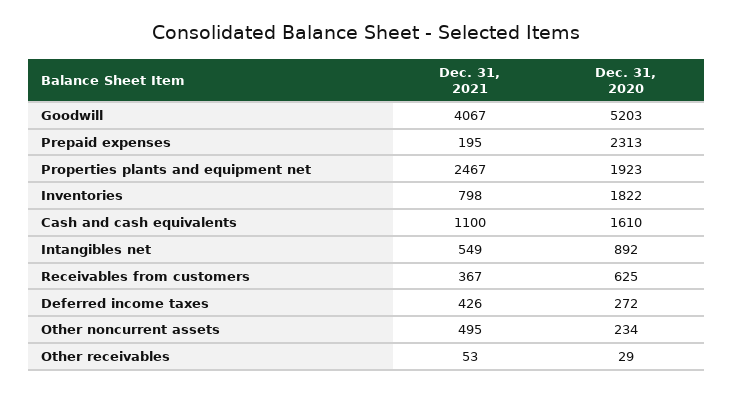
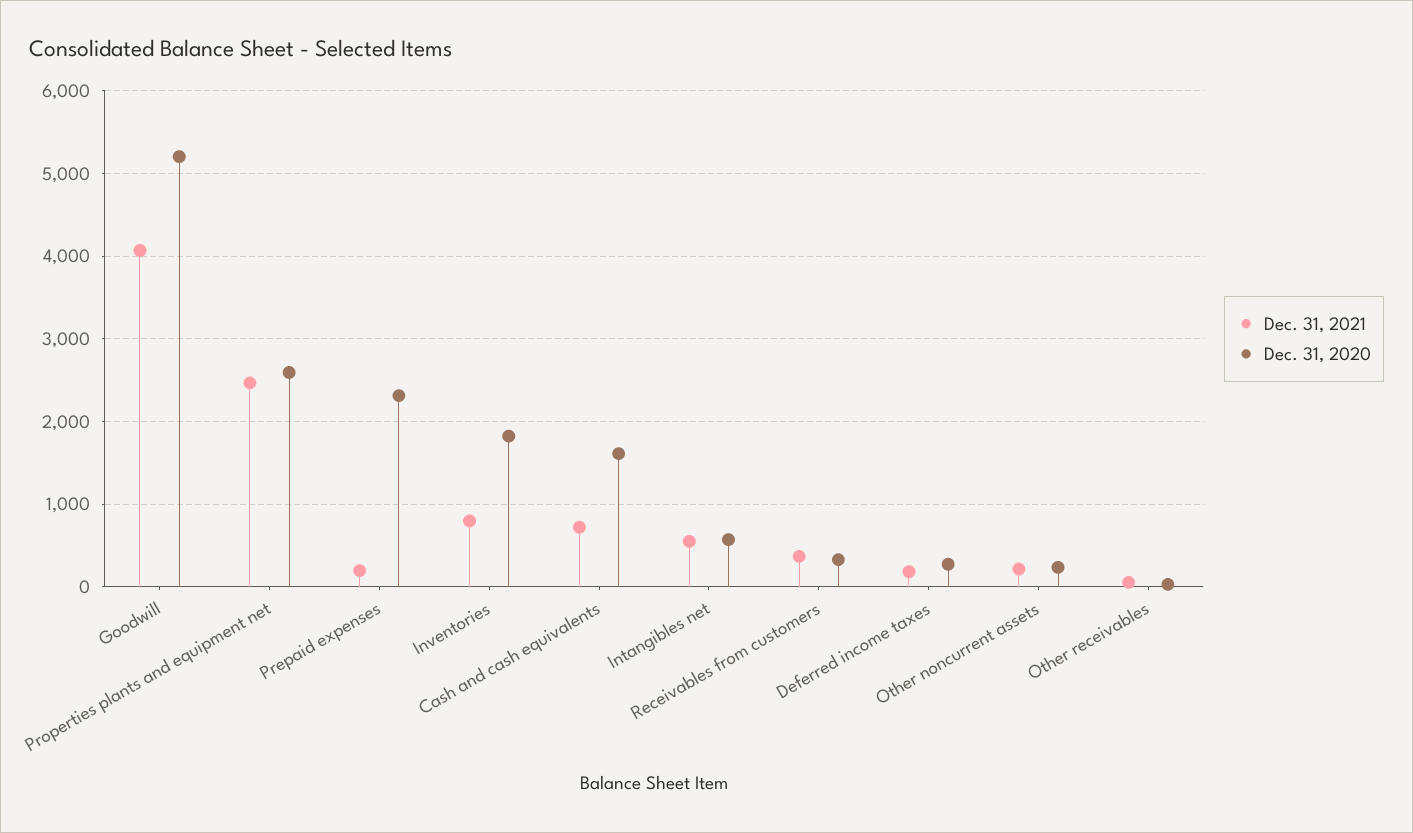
  {
    "Dec. 31, 2021": {
      "Goodwill": 4067,
      "Prepaid expenses": 195,
      "Properties plants and equipment net": 2467,
      "Inventories": 798,
-     "Cash and cash equivalents": 1100,
+     "Cash and cash equivalents": 700,
      "Intangibles net": 549,
      "Receivables from customers": 367,
-     "Deferred income taxes": 426,
+     "Deferred income taxes": 200,
-     "Other noncurrent assets": 495,
+     "Other noncurrent assets": 200,
      "Other receivables": 53
    },
    "Dec. 31, 2020": {
      "Goodwill": 5203,
      "Prepaid expenses": 2313,
-     "Properties plants and equipment net": 1923,
+     "Properties plants and equipment net": 2600,
      "Inventories": 1822,
      "Cash and cash equivalents": 1610,
-     "Intangibles net": 892,
+     "Intangibles net": 600,
-     "Receivables from customers": 625,
+     "Receivables from customers": 300,
      "Deferred income taxes": 272,
      "Other noncurrent assets": 234,
      "Other receivables": 29
    }
  }

